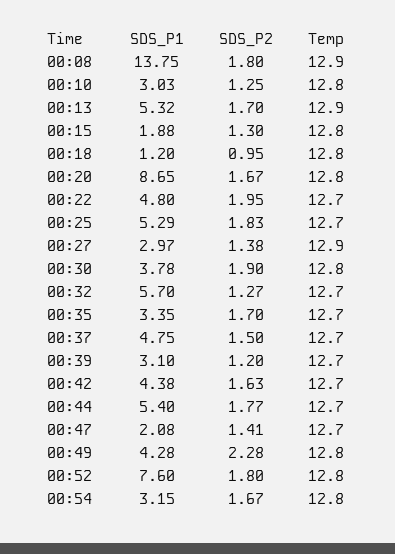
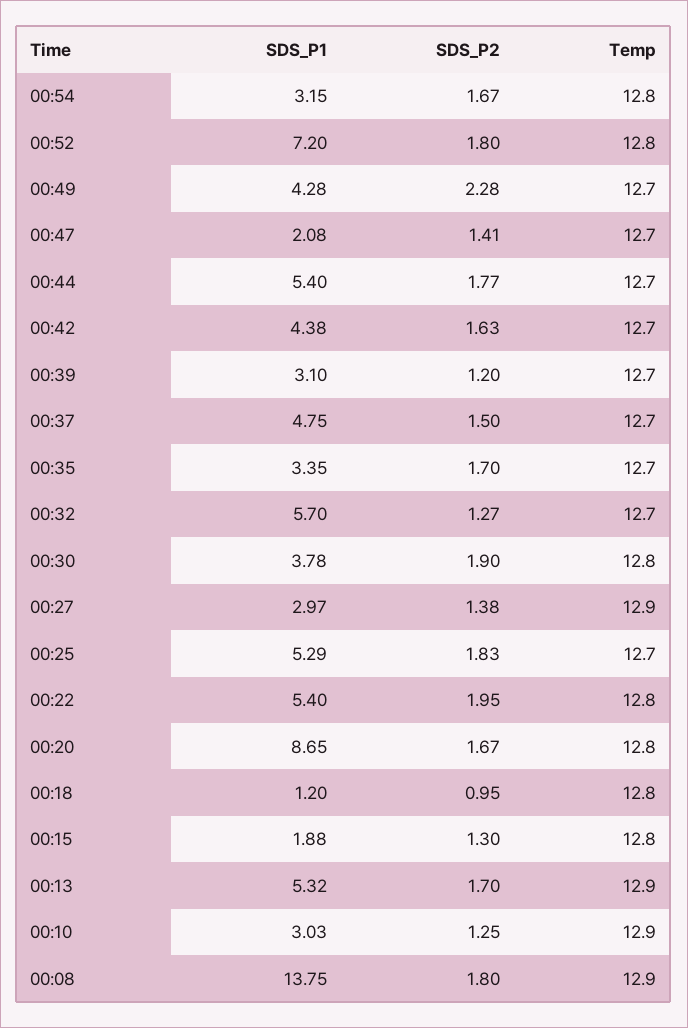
  {
    "SDS_P1": {
      "00:08": 13.75,
      "00:10": 3.03,
      "00:13": 5.32,
      "00:15": 1.88,
      "00:18": 1.2,
      "00:20": 8.65,
-     "00:22": 4.8,
+     "00:22": 5.4,
      "00:25": 5.29,
      "00:27": 2.97,
      "00:30": 3.78,
      "00:32": 5.7,
      "00:35": 3.35,
      "00:37": 4.75,
      "00:39": 3.1,
      "00:42": 4.38,
      "00:44": 5.4,
      "00:47": 2.08,
      "00:49": 4.28,
-     "00:52": 7.6,
+     "00:52": 7.2,
      "00:54": 3.15
    },
    "SDS_P2": {
      "00:08": 1.8,
      "00:10": 1.25,
      "00:13": 1.7,
      "00:15": 1.3,
      "00:18": 0.95,
      "00:20": 1.67,
      "00:22": 1.95,
      "00:25": 1.83,
      "00:27": 1.38,
      "00:30": 1.9,
      "00:32": 1.27,
      "00:35": 1.7,
      "00:37": 1.5,
      "00:39": 1.2,
      "00:42": 1.63,
      "00:44": 1.77,
      "00:47": 1.41,
      "00:49": 2.28,
      "00:52": 1.8,
      "00:54": 1.67
    },
    "Temp": {
      "00:08": 12.9,
-     "00:10": 12.8,
+     "00:10": 12.9,
      "00:13": 12.9,
      "00:15": 12.8,
      "00:18": 12.8,
      "00:20": 12.8,
-     "00:22": 12.7,
+     "00:22": 12.8,
      "00:25": 12.7,
      "00:27": 12.9,
      "00:30": 12.8,
      "00:32": 12.7,
      "00:35": 12.7,
      "00:37": 12.7,
      "00:39": 12.7,
      "00:42": 12.7,
      "00:44": 12.7,
      "00:47": 12.7,
-     "00:49": 12.8,
+     "00:49": 12.7,
      "00:52": 12.8,
      "00:54": 12.8
    }
  }

